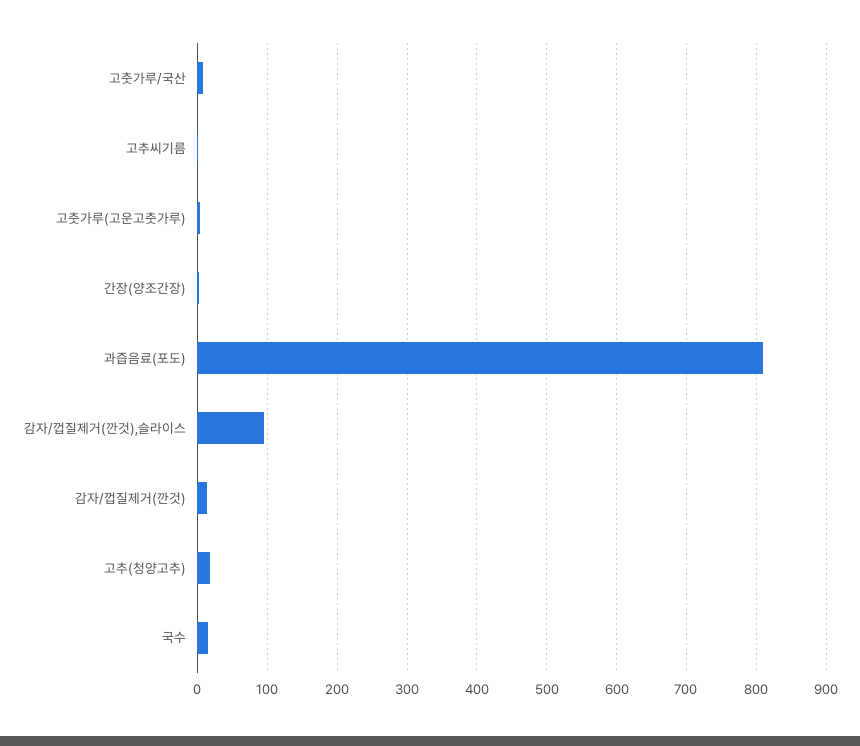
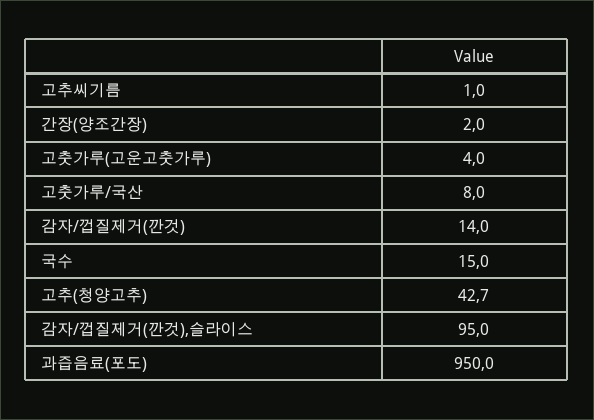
  {
    "고춧가루/국산": 8,
    "고추씨기름": 1,
    "고춧가루(고운고춧가루)": 4,
    "간장(양조간장)": 2,
-   "과즙음료(포도)": 810,
+   "과즙음료(포도)": 950,
    "감자/껍질제거(깐것),슬라이스": 95,
    "감자/껍질제거(깐것)": 14,
-   "고추(청양고추)": 20,
+   "고추(청양고추)": 42.7,
    "국수": 15
  }

